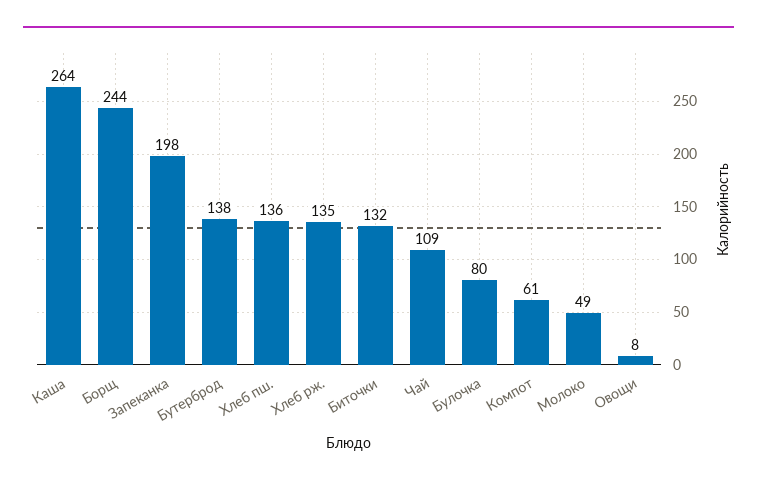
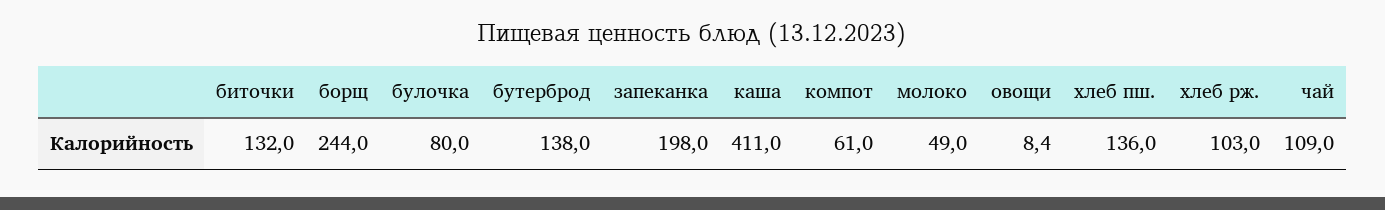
  {
-   "Каша": 264,
+   "Каша": 411,
    "Борщ": 244,
    "Запеканка": 198,
    "Бутерброд": 138,
    "Хлеб пш.": 136,
-   "Хлеб рж.": 135,
+   "Хлеб рж.": 103,
    "Биточки": 132,
    "Чай": 109,
    "Булочка": 80,
    "Компот": 61,
    "Молоко": 49,
    "Овощи": 8.4
  }

